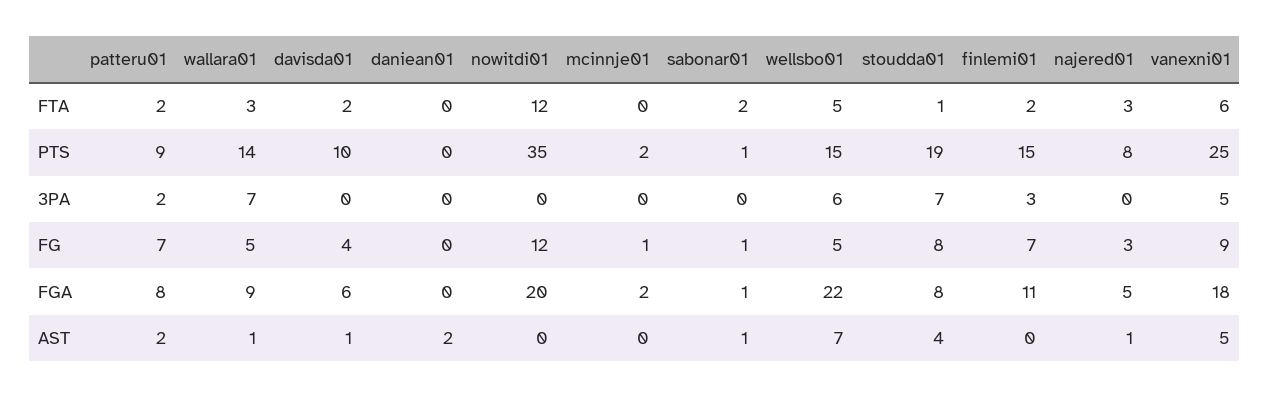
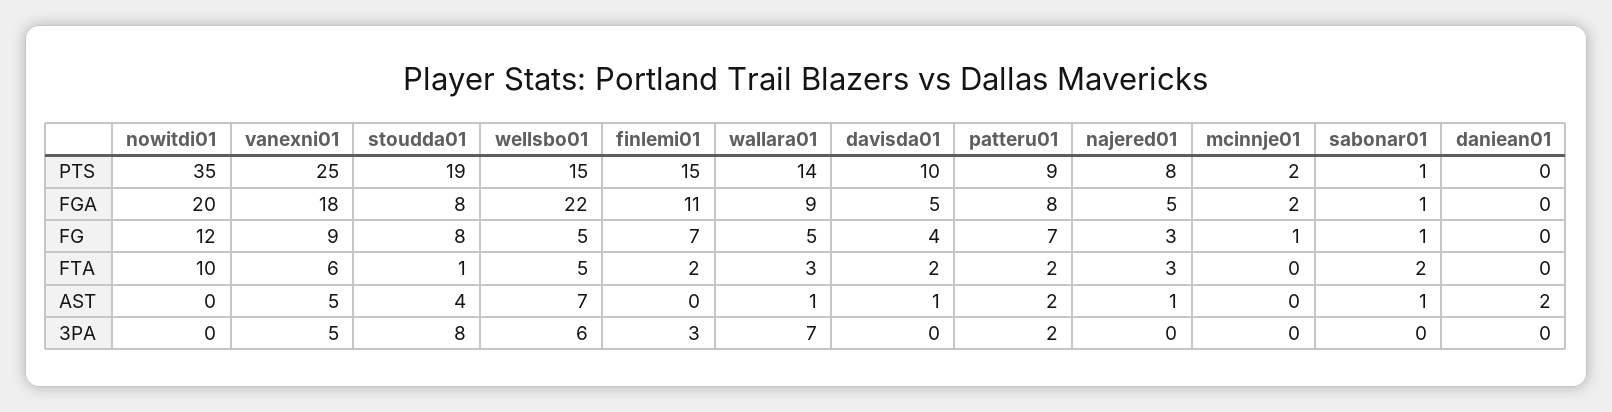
  {
    "patteru01": {
      "FTA": 2,
      "PTS": 9,
      "3PA": 2,
      "FG": 7,
      "FGA": 8,
      "AST": 2
    },
    "wallara01": {
      "FTA": 3,
      "PTS": 14,
      "3PA": 7,
      "FG": 5,
      "FGA": 9,
      "AST": 1
    },
    "davisda01": {
      "FTA": 2,
      "PTS": 10,
      "3PA": 0,
      "FG": 4,
-     "FGA": 6,
+     "FGA": 5,
      "AST": 1
    },
    "daniean01": {
      "FTA": 0,
      "PTS": 0,
      "3PA": 0,
      "FG": 0,
      "FGA": 0,
      "AST": 2
    },
    "nowitdi01": {
-     "FTA": 12,
+     "FTA": 10,
      "PTS": 35,
      "3PA": 0,
      "FG": 12,
      "FGA": 20,
      "AST": 0
    },
    "mcinnje01": {
      "FTA": 0,
      "PTS": 2,
      "3PA": 0,
      "FG": 1,
      "FGA": 2,
      "AST": 0
    },
    "sabonar01": {
      "FTA": 2,
      "PTS": 1,
      "3PA": 0,
      "FG": 1,
      "FGA": 1,
      "AST": 1
    },
    "wellsbo01": {
      "FTA": 5,
      "PTS": 15,
      "3PA": 6,
      "FG": 5,
      "FGA": 22,
      "AST": 7
    },
    "stoudda01": {
      "FTA": 1,
      "PTS": 19,
-     "3PA": 7,
+     "3PA": 8,
      "FG": 8,
      "FGA": 8,
      "AST": 4
    },
    "finlemi01": {
      "FTA": 2,
      "PTS": 15,
      "3PA": 3,
      "FG": 7,
      "FGA": 11,
      "AST": 0
    },
    "najered01": {
      "FTA": 3,
      "PTS": 8,
      "3PA": 0,
      "FG": 3,
      "FGA": 5,
      "AST": 1
    },
    "vanexni01": {
      "FTA": 6,
      "PTS": 25,
      "3PA": 5,
      "FG": 9,
      "FGA": 18,
      "AST": 5
    }
  }

